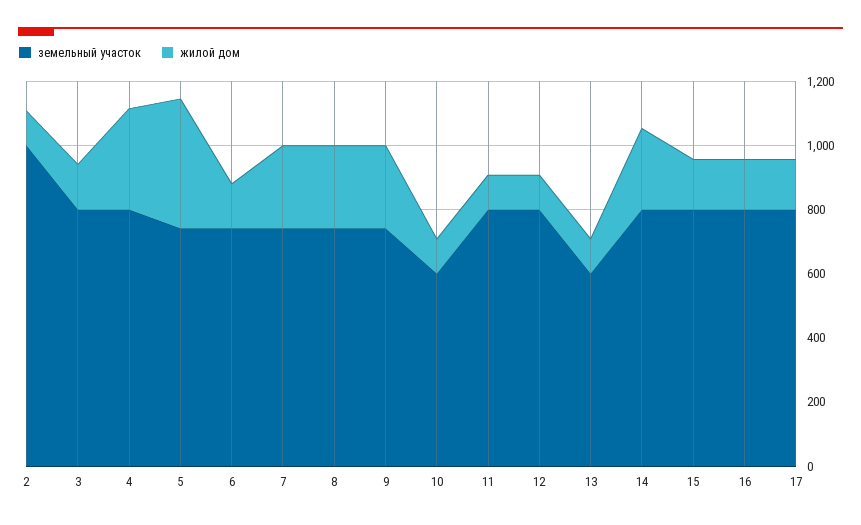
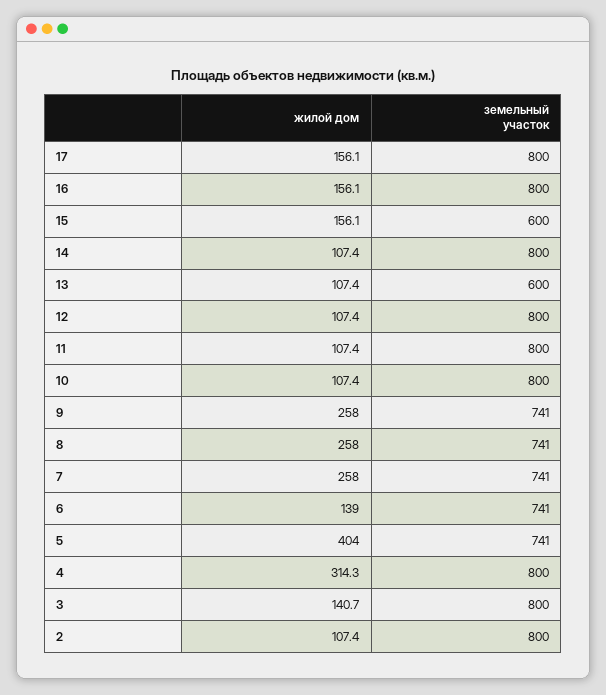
  {
    "земельный участок": {
-     "2": 1000,
+     "2": 800,
      "3": 800,
      "4": 800,
      "5": 741,
      "6": 741,
      "7": 741,
      "8": 741,
      "9": 741,
-     "10": 600,
+     "10": 800,
      "11": 800,
      "12": 800,
      "13": 600,
      "14": 800,
-     "15": 800,
+     "15": 600,
      "16": 800,
      "17": 800
    },
    "жилой дом": {
      "2": 107.4,
      "3": 140.7,
      "4": 314.3,
      "5": 404,
      "6": 139,
      "7": 258,
      "8": 258,
      "9": 258,
      "10": 107.4,
      "11": 107.4,
      "12": 107.4,
      "13": 107.4,
-     "14": 250,
+     "14": 107.4,
      "15": 156.1,
      "16": 156.1,
      "17": 156.1
    }
  }

